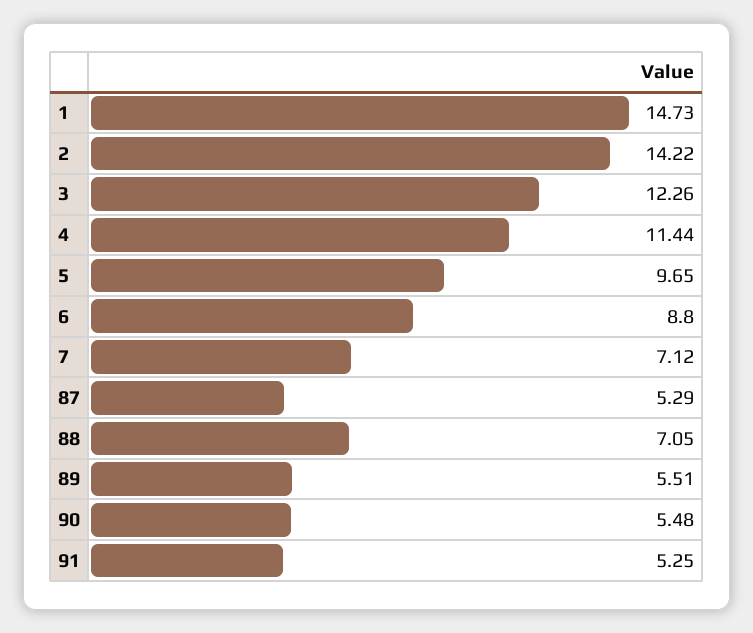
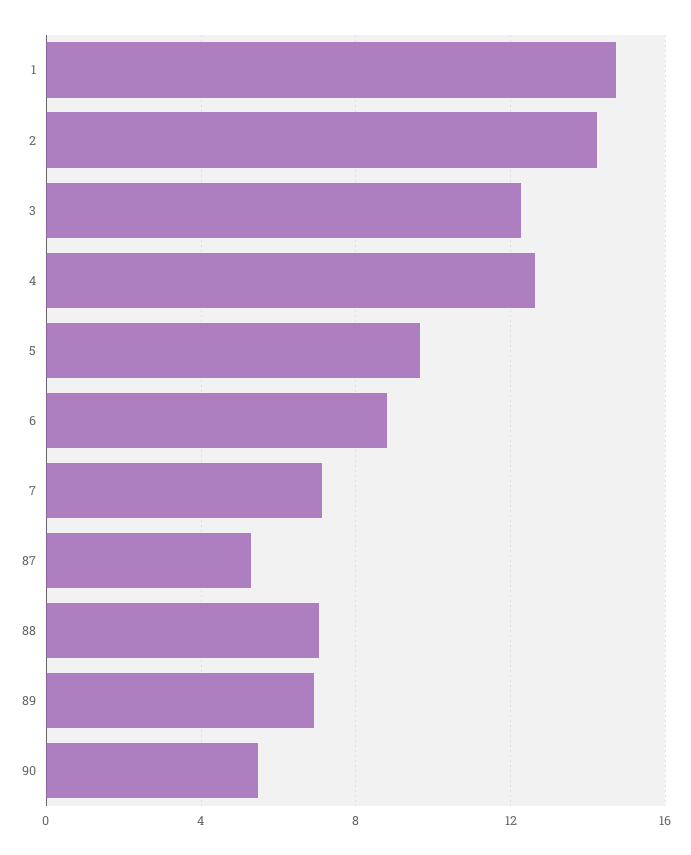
  {
    "1": 14.73,
    "2": 14.22,
    "3": 12.26,
-   "4": 11.44,
+   "4": 12.5,
    "5": 9.65,
    "6": 8.8,
    "7": 7.12,
    "87": 5.29,
    "88": 7.05,
-   "89": 5.51,
+   "89": 7,
-   "90": 5.48,
+   "90": 5.48
-   "91": 5.25
  }

